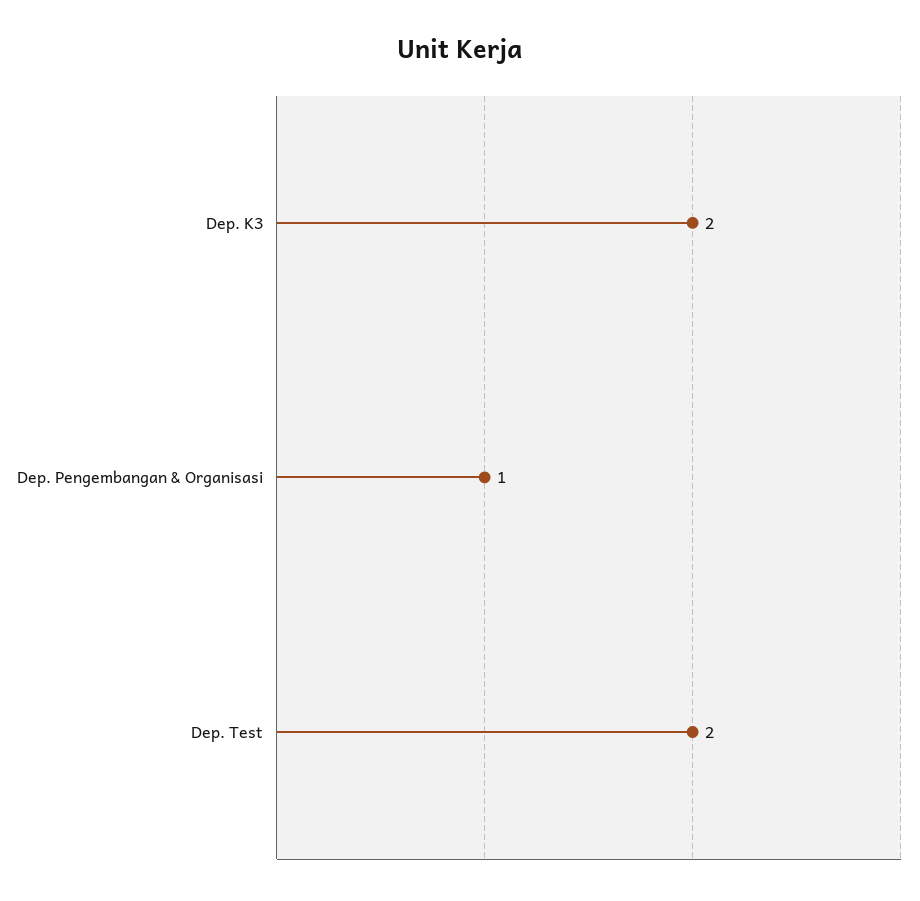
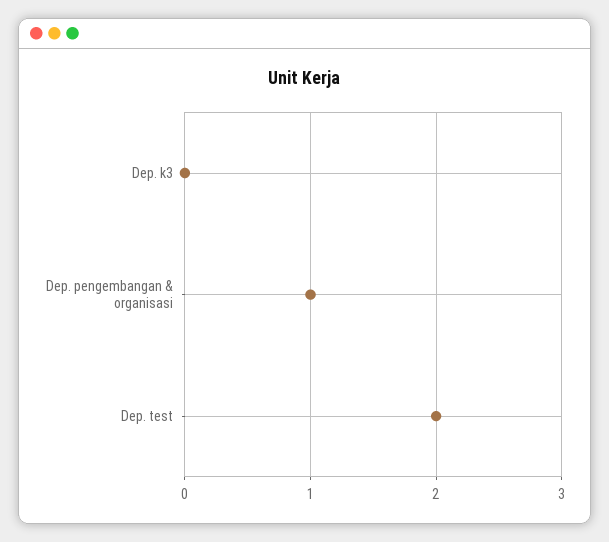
  {
-   "Dep. K3": 2,
+   "Dep. K3": 0,
    "Dep. Pengembangan & Organisasi": 1,
    "Dep. Test": 2
  }

